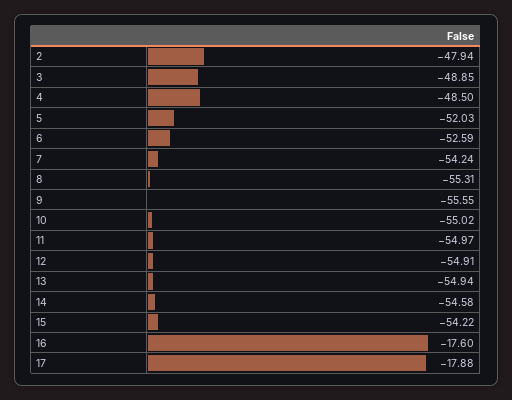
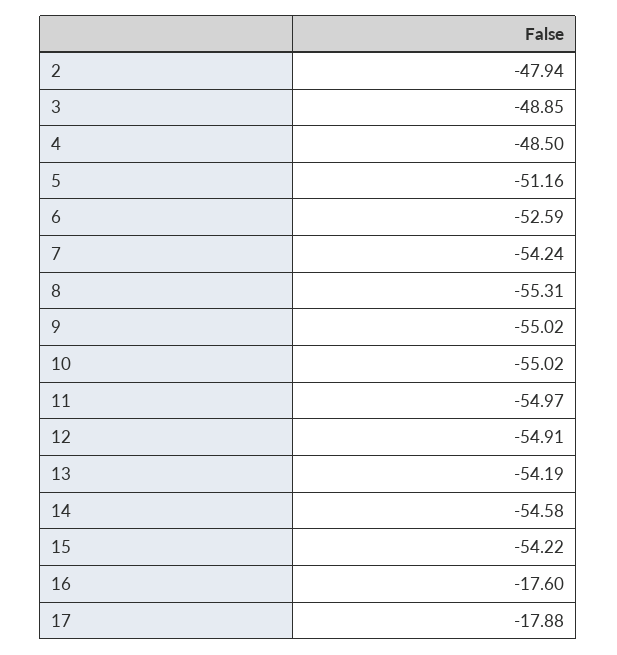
  {
    "2": -47.94,
    "3": -48.85,
    "4": -48.5,
-   "5": -52.03,
+   "5": -51.16,
    "6": -52.59,
    "7": -54.24,
    "8": -55.31,
-   "9": -55.55,
+   "9": -55.02,
    "10": -55.02,
    "11": -54.97,
    "12": -54.91,
-   "13": -54.94,
+   "13": -54.19,
    "14": -54.58,
    "15": -54.22,
    "16": -17.6,
    "17": -17.88
  }

